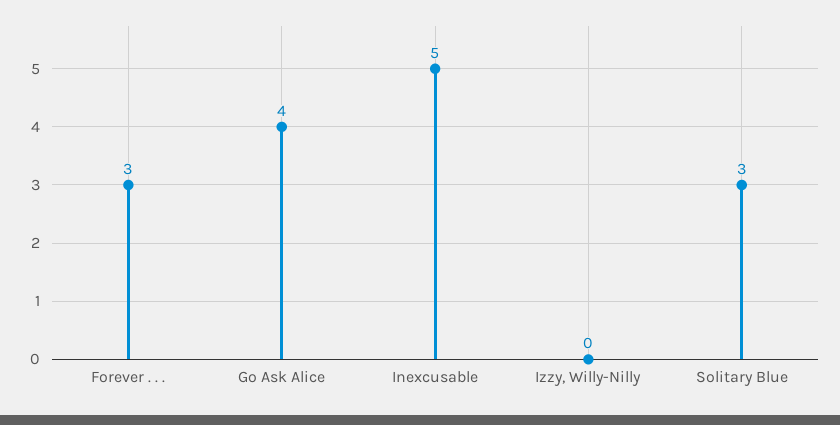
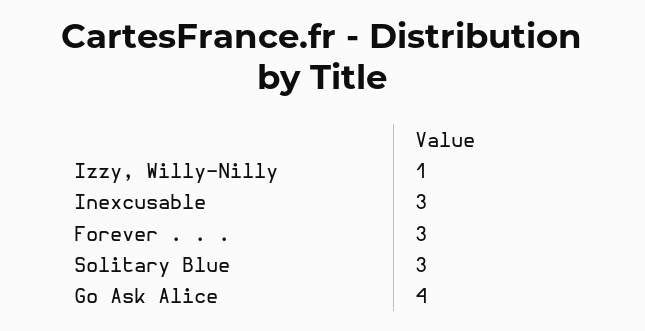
  {
    "Forever . . .": 3,
    "Go Ask Alice": 4,
-   "Inexcusable": 5,
+   "Inexcusable": 3,
-   "Izzy, Willy-Nilly": 0,
+   "Izzy, Willy-Nilly": 1,
    "Solitary Blue": 3
  }

